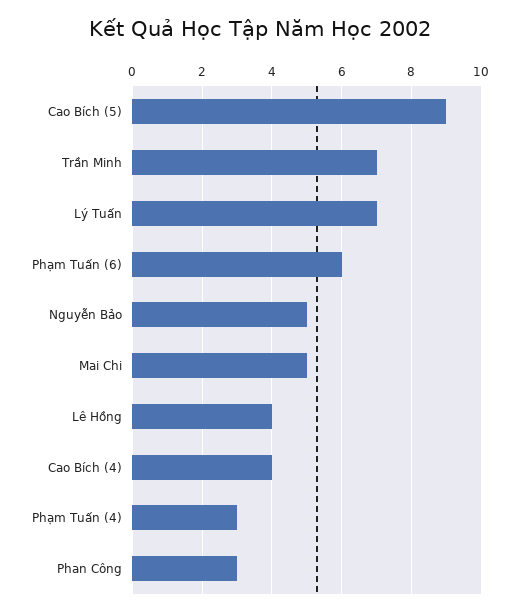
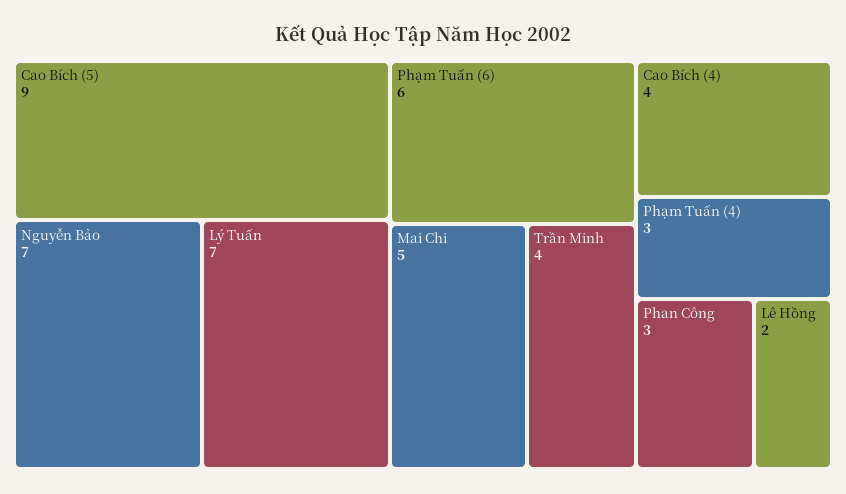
  {
    "Cao Bích (5)": 9,
-   "Trần Minh": 7,
+   "Trần Minh": 4,
    "Lý Tuấn": 7,
    "Phạm Tuấn (6)": 6,
-   "Nguyễn Bảo": 5,
+   "Nguyễn Bảo": 7,
    "Mai Chi": 5,
-   "Lê Hồng": 4,
+   "Lê Hồng": 2,
    "Cao Bích (4)": 4,
    "Phạm Tuấn (4)": 3,
    "Phan Công": 3
  }

